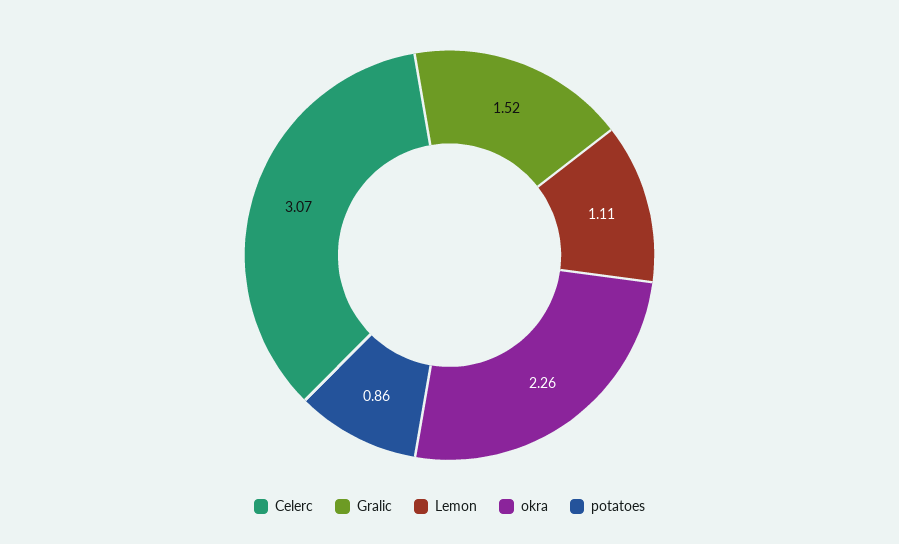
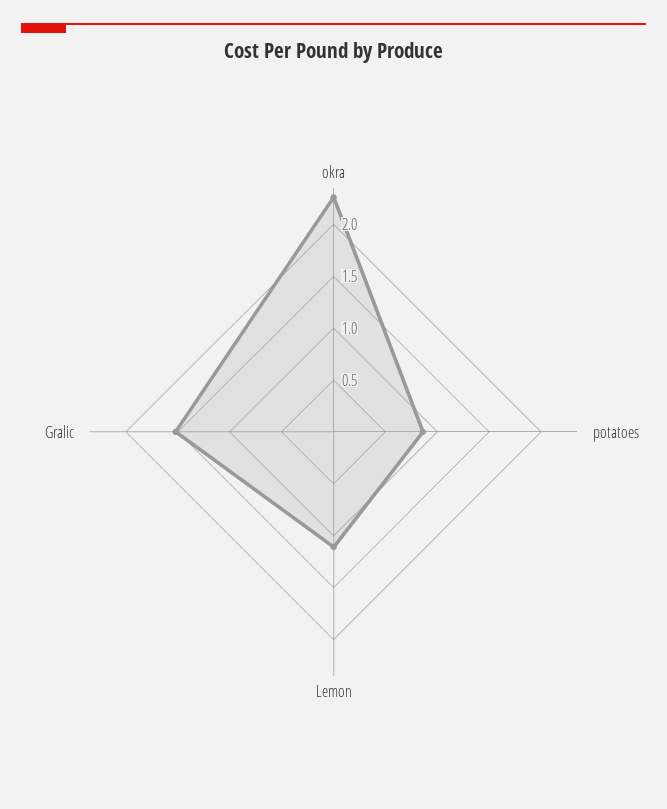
  {
-   "Celerc": 3.07,
    "Gralic": 1.52,
    "Lemon": 1.11,
    "okra": 2.26,
    "potatoes": 0.86
  }

